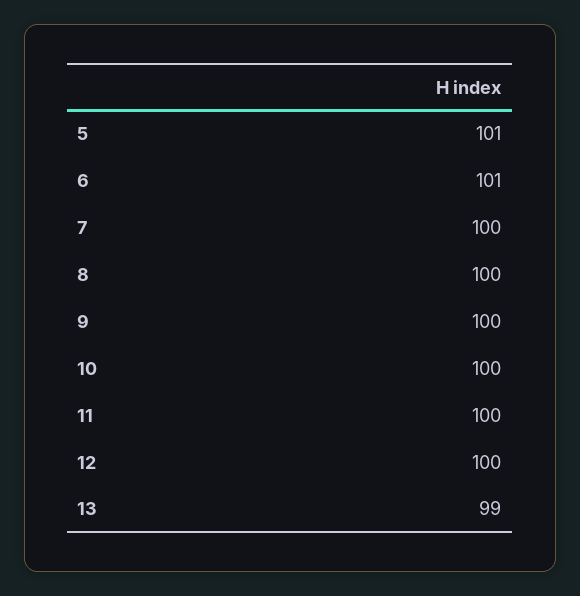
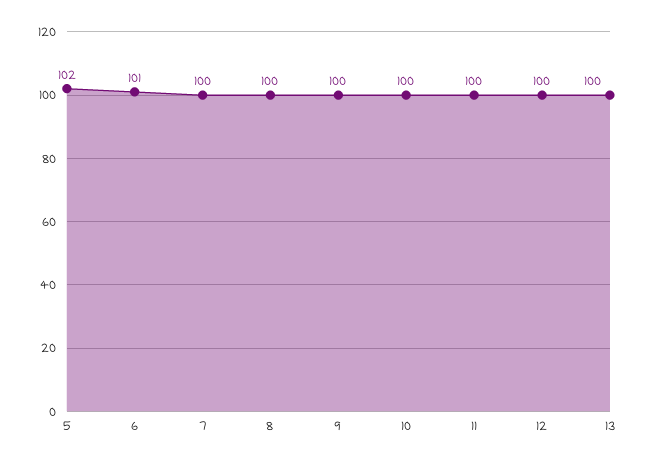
  {
-   "5": 101,
+   "5": 102,
    "6": 101,
    "7": 100,
    "8": 100,
    "9": 100,
    "10": 100,
    "11": 100,
    "12": 100,
-   "13": 99
+   "13": 100
  }

